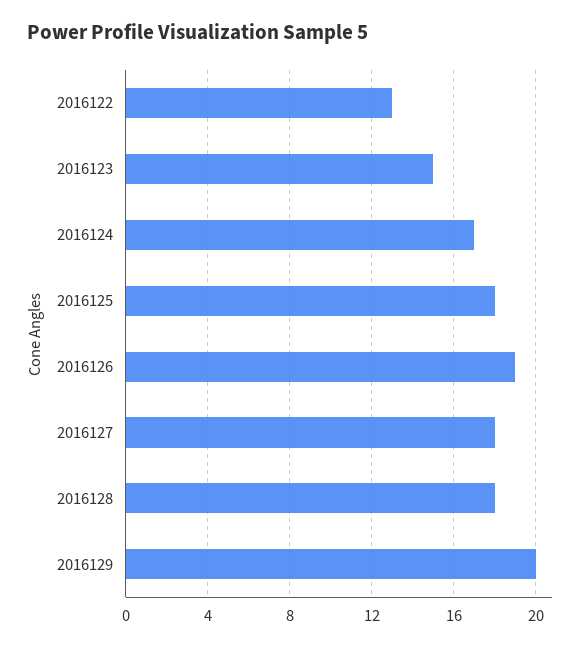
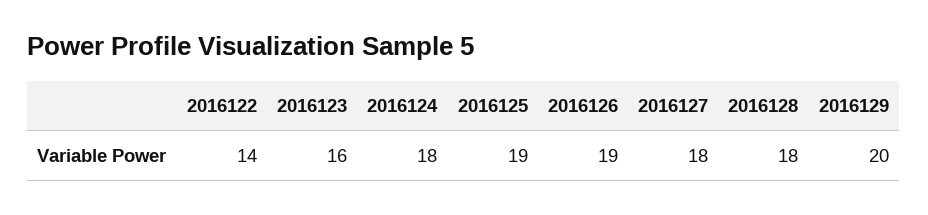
  {
-   "2016122": 13,
+   "2016122": 14,
-   "2016123": 15,
+   "2016123": 16,
-   "2016124": 17,
+   "2016124": 18,
-   "2016125": 18,
+   "2016125": 19,
    "2016126": 19,
    "2016127": 18,
    "2016128": 18,
    "2016129": 20
  }

